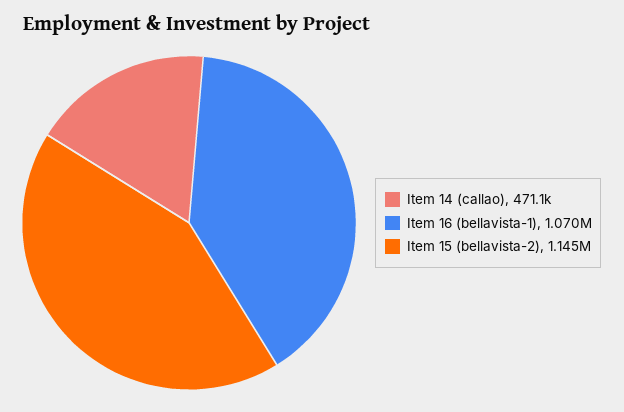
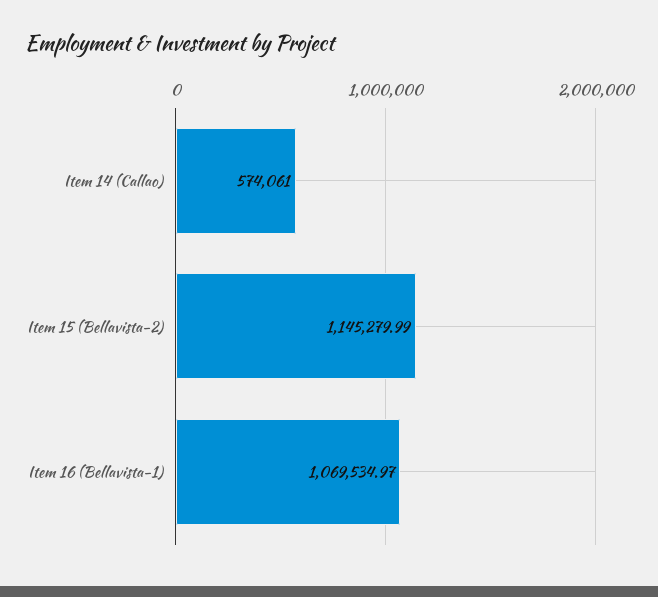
  {
-   "Item 14 (callao)": 471100,
+   "Item 14 (callao)": 574061,
    "Item 16 (bellavista-1)": 1069534.97,
    "Item 15 (bellavista-2)": 1145279.99
  }

